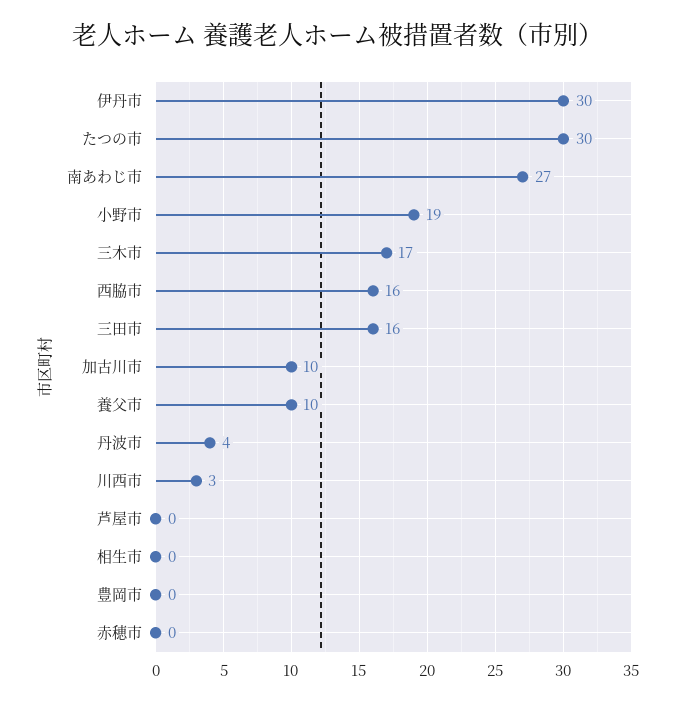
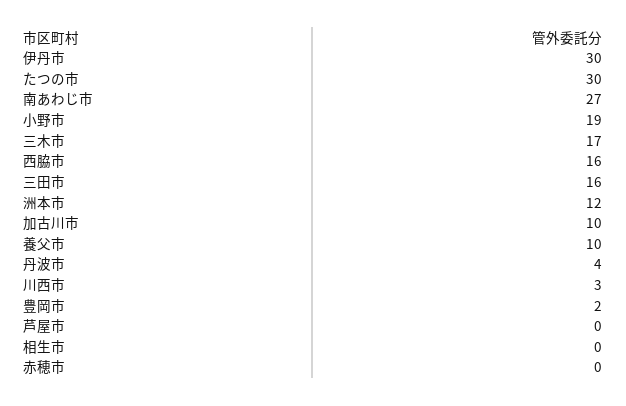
  {
    "伊丹市": 30,
    "たつの市": 30,
    "南あわじ市": 27,
    "小野市": 19,
    "三木市": 17,
    "西脇市": 16,
    "三田市": 16,
    "加古川市": 10,
    "養父市": 10,
    "丹波市": 4,
    "川西市": 3,
    "芦屋市": 0,
    "相生市": 0,
-   "豊岡市": 0,
+   "豊岡市": 2,
-   "赤穂市": 0
+   "赤穂市": 0,
+   "洲本市": 12
  }

